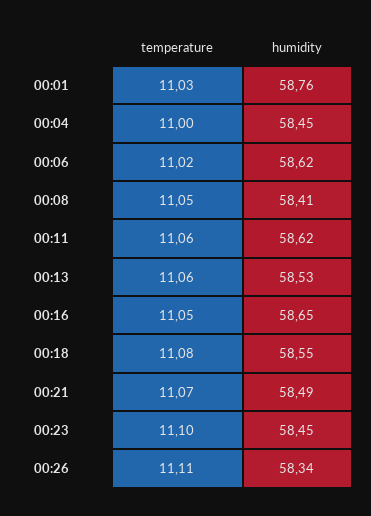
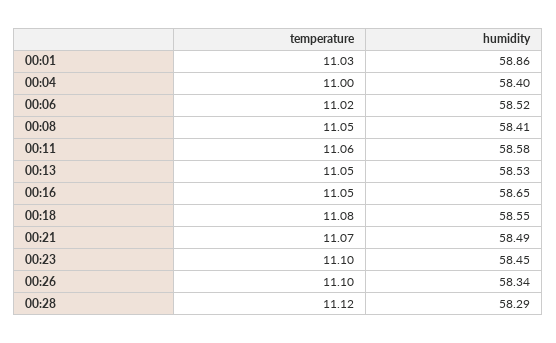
  {
    "temperature": {
      "00:01": 11.03,
      "00:04": 11,
      "00:06": 11.02,
      "00:08": 11.05,
      "00:11": 11.06,
-     "00:13": 11.06,
+     "00:13": 11.05,
      "00:16": 11.05,
      "00:18": 11.08,
      "00:21": 11.07,
      "00:23": 11.1,
-     "00:26": 11.11
+     "00:26": 11.1,
+     "00:28": 11.12
    },
    "humidity": {
-     "00:01": 58.76,
+     "00:01": 58.86,
-     "00:04": 58.45,
+     "00:04": 58.4,
-     "00:06": 58.62,
+     "00:06": 58.52,
      "00:08": 58.41,
-     "00:11": 58.62,
+     "00:11": 58.58,
      "00:13": 58.53,
      "00:16": 58.65,
      "00:18": 58.55,
      "00:21": 58.49,
      "00:23": 58.45,
-     "00:26": 58.34
+     "00:26": 58.34,
+     "00:28": 58.29
    }
  }

